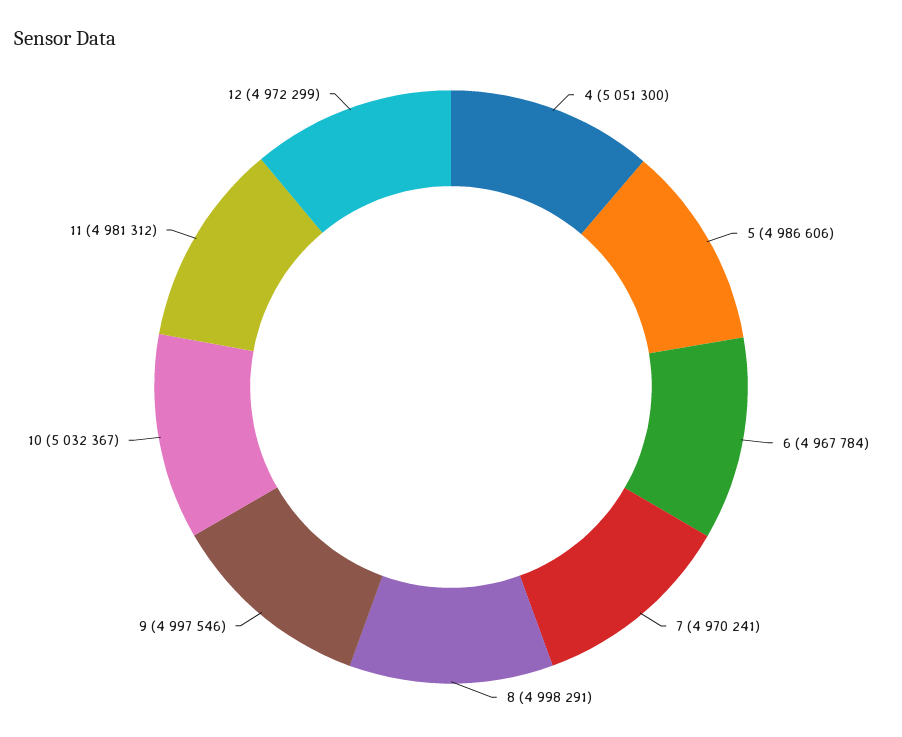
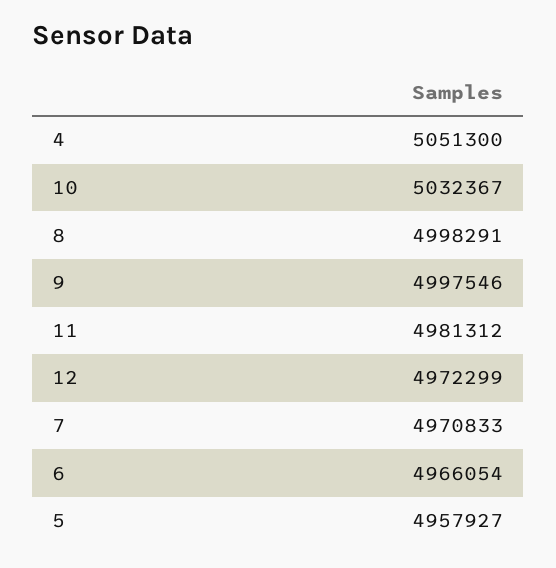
  {
    "4": 5051300,
-   "5": 4986606,
+   "5": 4957927,
-   "6": 4967784,
+   "6": 4966054,
-   "7": 4970241,
+   "7": 4970833,
    "8": 4998291,
    "9": 4997546,
    "10": 5032367,
    "11": 4981312,
    "12": 4972299
  }

